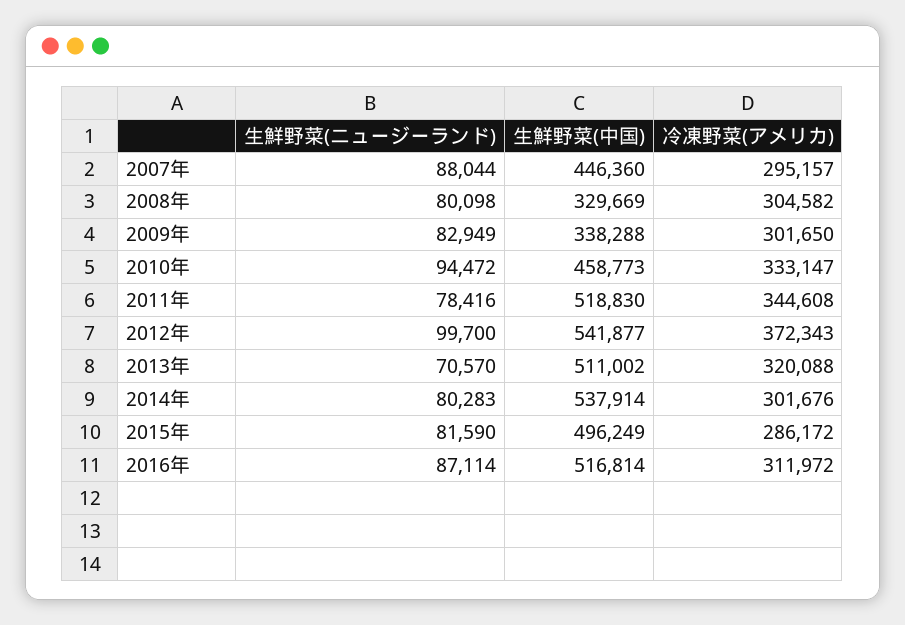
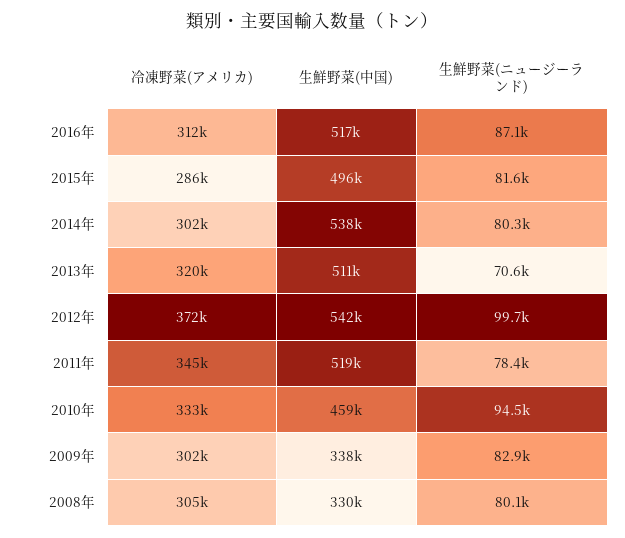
  {
    "生鮮野菜(ニュージーランド)": {
-     "2007年": 88044,
      "2008年": 80098,
      "2009年": 82949,
      "2010年": 94472,
      "2011年": 78416,
      "2012年": 99700,
      "2013年": 70570,
      "2014年": 80283,
      "2015年": 81590,
      "2016年": 87114
    },
    "生鮮野菜(中国)": {
-     "2007年": 446360,
      "2008年": 329669,
      "2009年": 338288,
      "2010年": 458773,
      "2011年": 518830,
      "2012年": 541877,
      "2013年": 511002,
      "2014年": 537914,
      "2015年": 496249,
      "2016年": 516814
    },
    "冷凍野菜(アメリカ)": {
-     "2007年": 295157,
      "2008年": 304582,
      "2009年": 301650,
      "2010年": 333147,
      "2011年": 344608,
      "2012年": 372343,
      "2013年": 320088,
      "2014年": 301676,
      "2015年": 286172,
      "2016年": 311972
    }
  }

